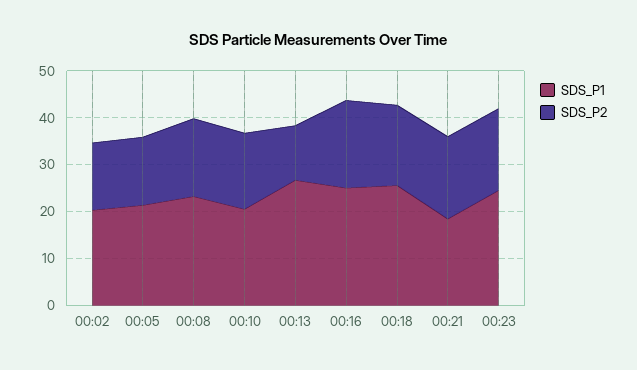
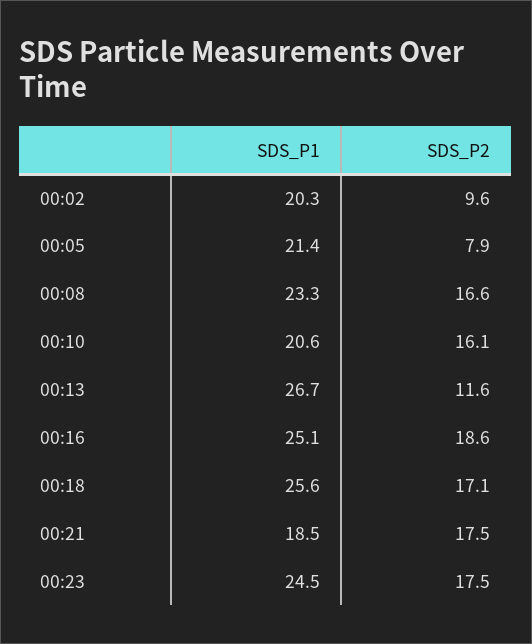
  {
    "SDS_P1": {
      "00:02": 20.3,
      "00:05": 21.4,
      "00:08": 23.3,
      "00:10": 20.6,
      "00:13": 26.7,
      "00:16": 25.1,
      "00:18": 25.6,
      "00:21": 18.5,
      "00:23": 24.5
    },
    "SDS_P2": {
-     "00:02": 14,
+     "00:02": 9.6,
-     "00:05": 14,
+     "00:05": 7.9,
      "00:08": 16.6,
      "00:10": 16.1,
      "00:13": 11.6,
      "00:16": 18.6,
      "00:18": 17.1,
      "00:21": 17.5,
      "00:23": 17.5
    }
  }

